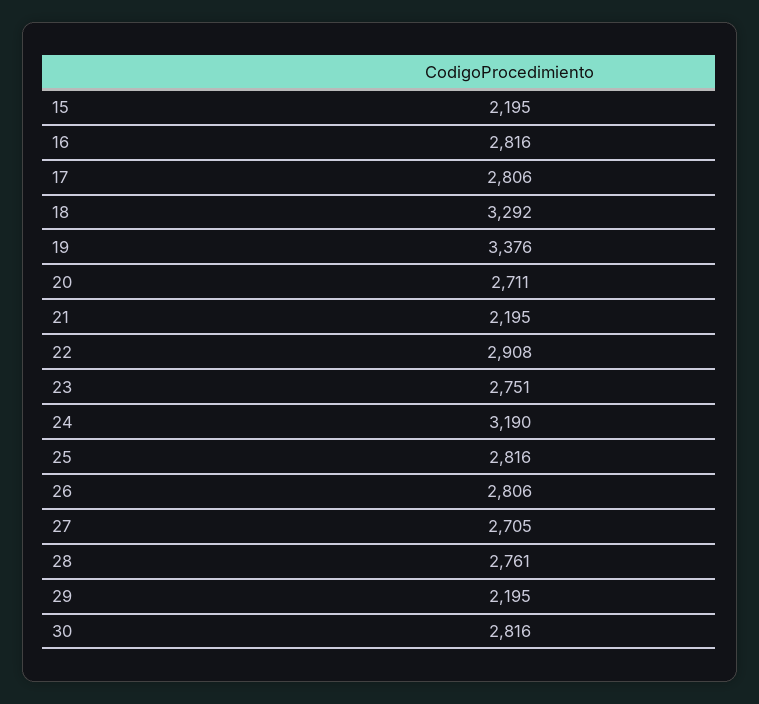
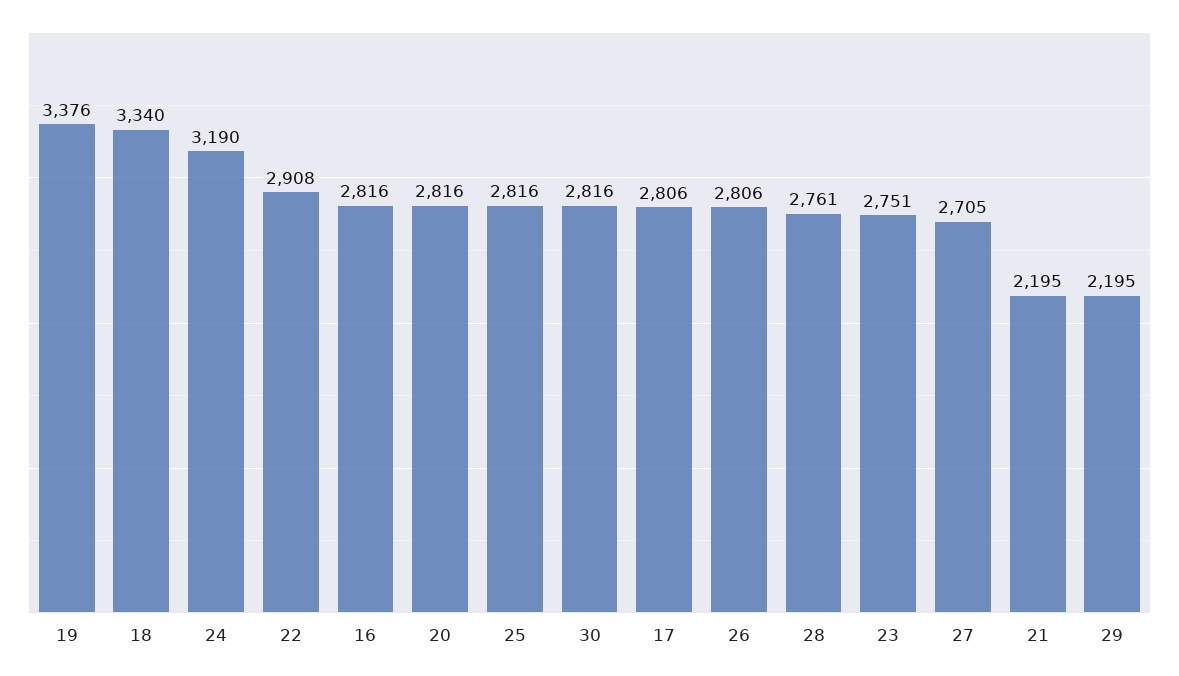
  {
-   "15": 2195,
    "16": 2816,
    "17": 2806,
-   "18": 3292,
+   "18": 3340,
    "19": 3376,
-   "20": 2711,
+   "20": 2816,
    "21": 2195,
    "22": 2908,
    "23": 2751,
    "24": 3190,
    "25": 2816,
    "26": 2806,
    "27": 2705,
    "28": 2761,
    "29": 2195,
    "30": 2816
  }

